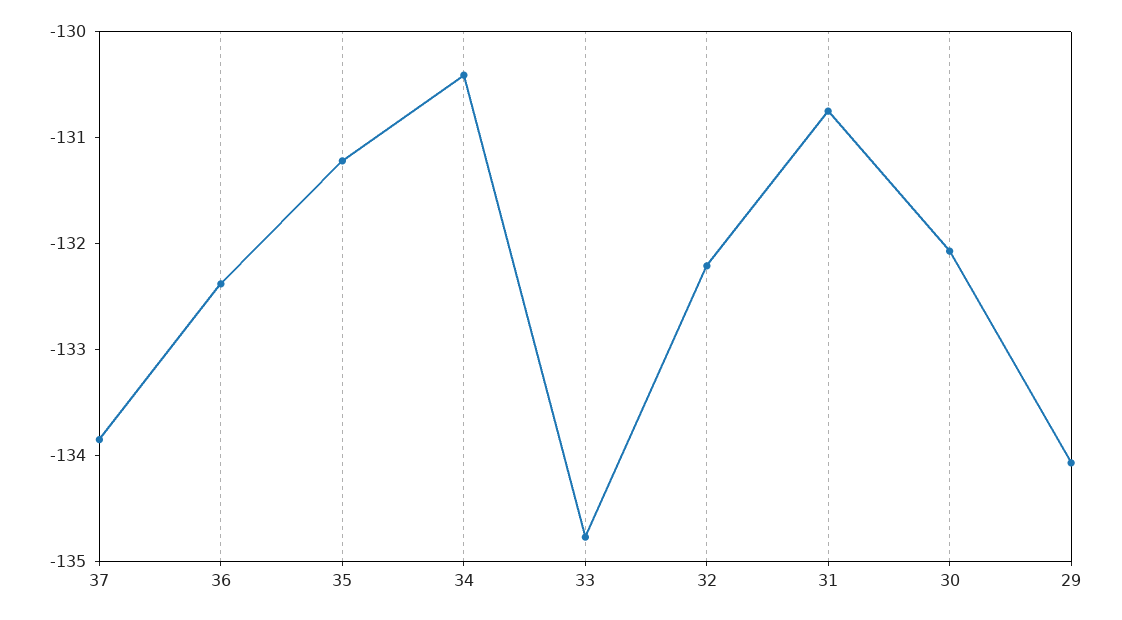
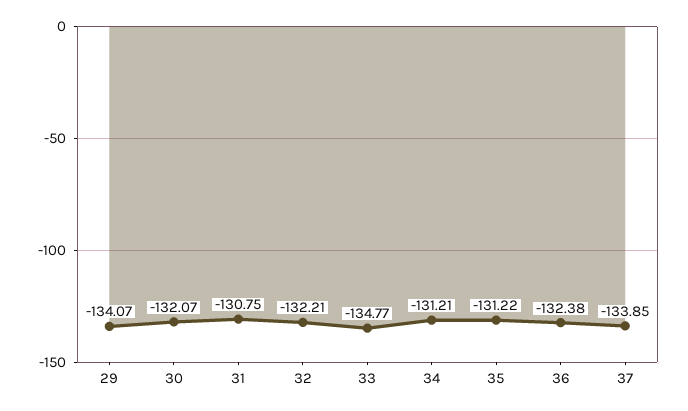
  {
    "37": -133.85,
    "36": -132.38,
    "35": -131.22,
-   "34": -130.4,
+   "34": -131.21,
    "33": -134.77,
    "32": -132.21,
    "31": -130.75,
    "30": -132.07,
    "29": -134.07
  }

